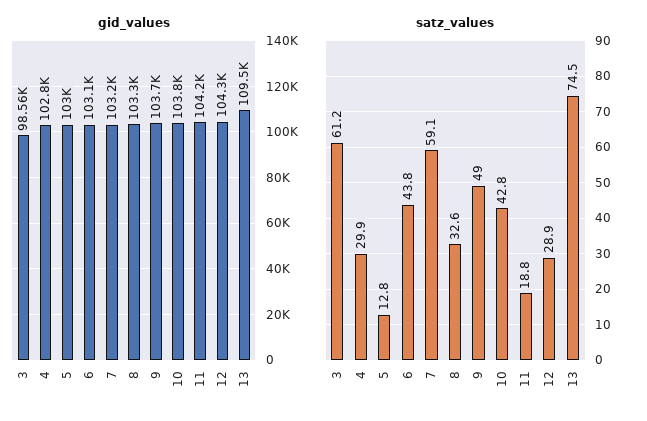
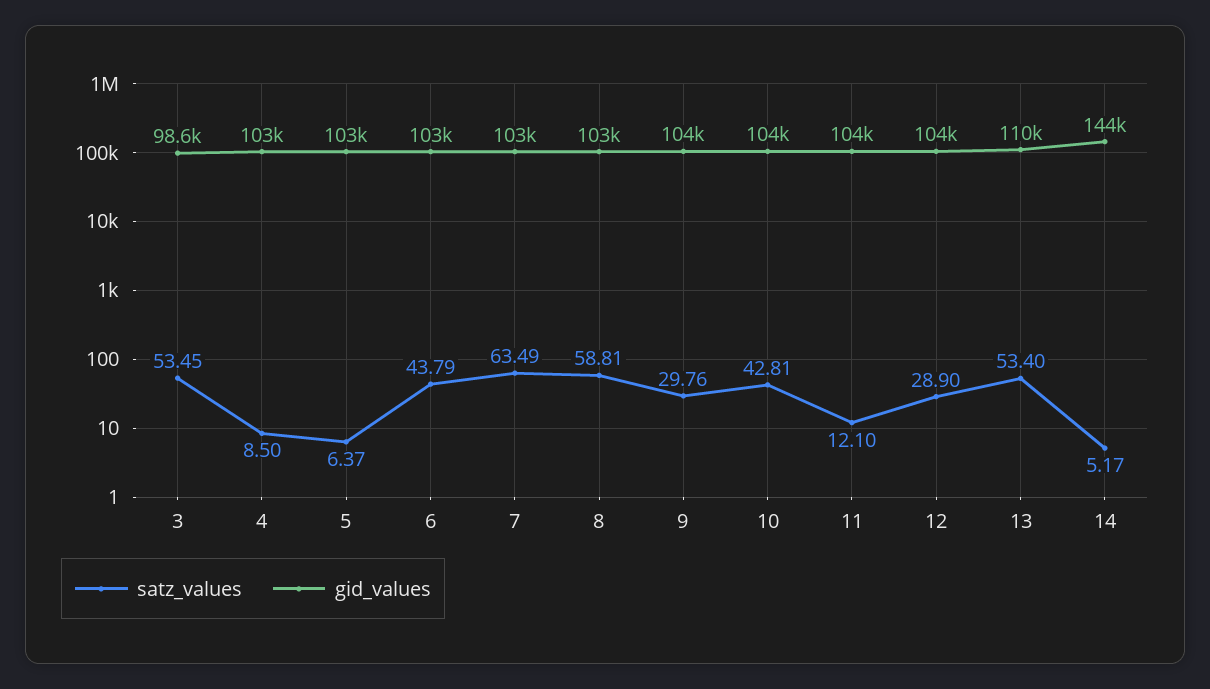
  {
    "gid_values": {
      "3": 98560,
      "4": 102800,
      "5": 103000,
      "6": 103100,
      "7": 103200,
      "8": 103300,
      "9": 103700,
      "10": 103800,
      "11": 104200,
      "12": 104300,
-     "13": 109500
+     "13": 109500,
+     "14": 144000
    },
    "satz_values": {
-     "3": 61.2,
+     "3": 53.45,
-     "4": 29.9,
+     "4": 8.5,
-     "5": 12.8,
+     "5": 6.37,
      "6": 43.79,
-     "7": 59.1,
+     "7": 63.49,
-     "8": 32.6,
+     "8": 58.81,
-     "9": 49,
+     "9": 29.76,
      "10": 42.81,
-     "11": 18.8,
+     "11": 12.1,
      "12": 28.9,
-     "13": 74.5
+     "13": 53.4,
+     "14": 5.17
    }
  }

